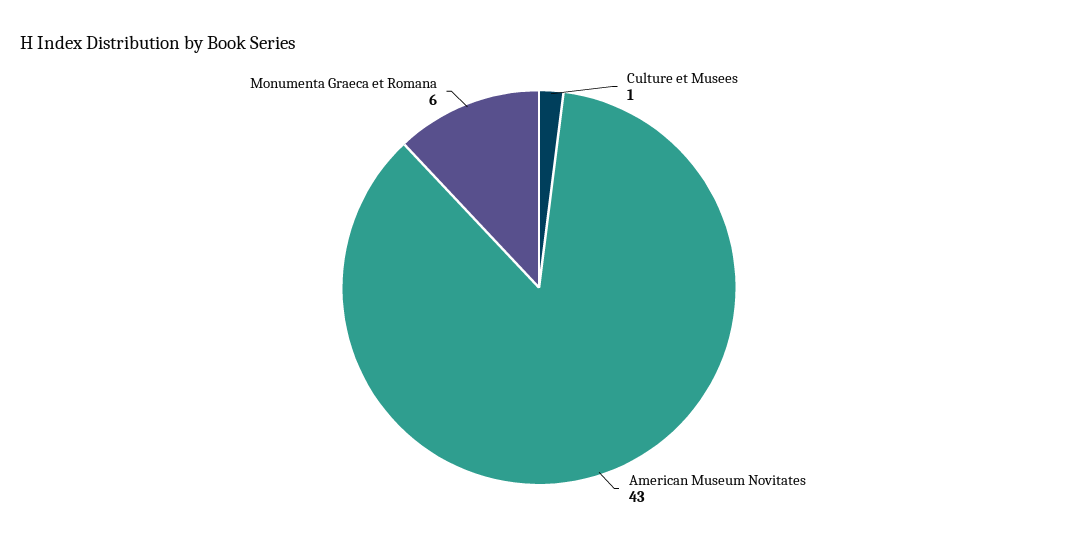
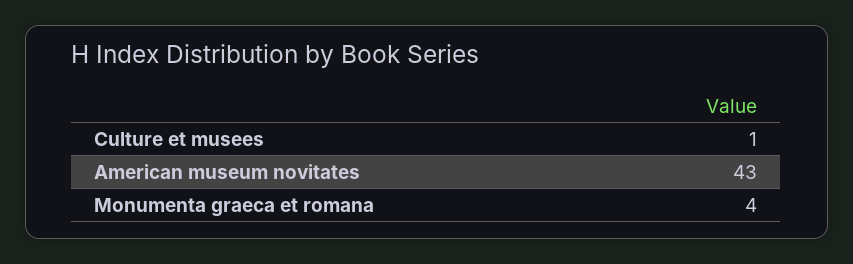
  {
    "Culture et Musees": 1,
    "American Museum Novitates": 43,
-   "Monumenta Graeca et Romana": 6
+   "Monumenta Graeca et Romana": 4
  }

